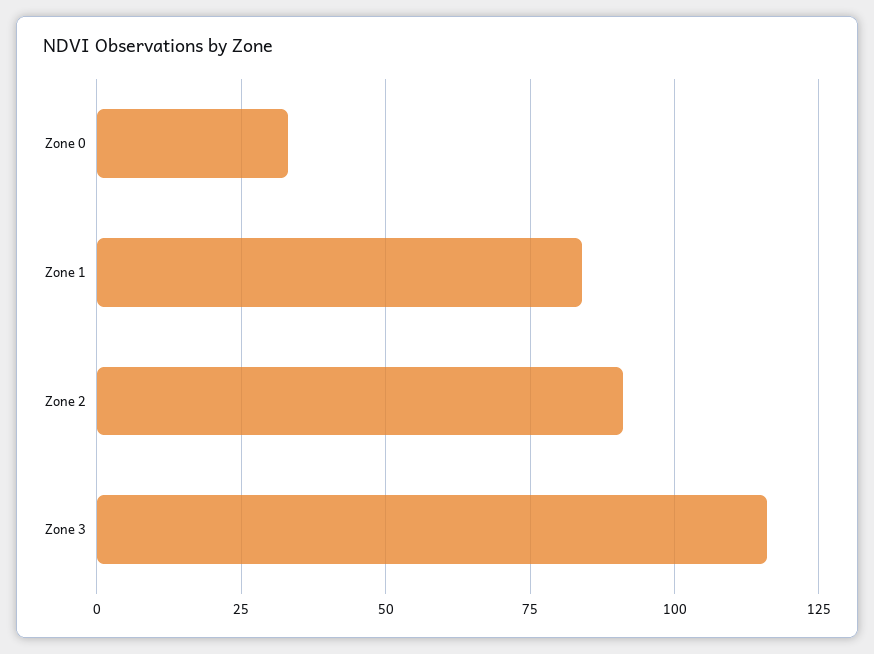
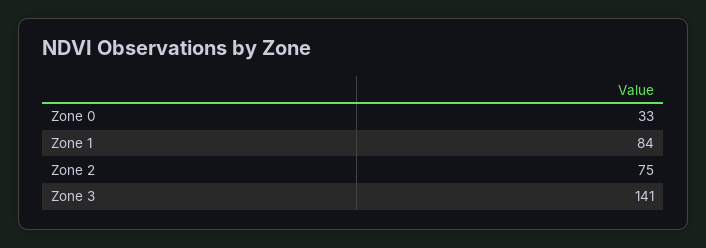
  {
    "Zone 0": 33,
    "Zone 1": 84,
-   "Zone 2": 90,
+   "Zone 2": 75,
-   "Zone 3": 115
+   "Zone 3": 141
  }

